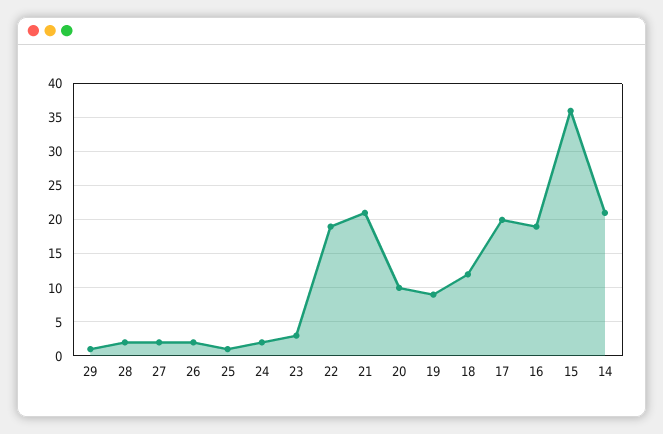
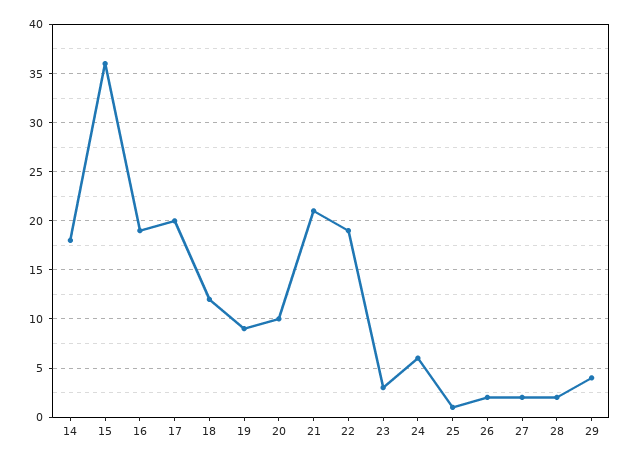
  {
-   "29": 1,
+   "29": 4,
    "28": 2,
    "27": 2,
    "26": 2,
    "25": 1,
-   "24": 2,
+   "24": 6,
    "23": 3,
    "22": 19,
    "21": 21,
    "20": 10,
    "19": 9,
    "18": 12,
    "17": 20,
    "16": 19,
    "15": 36,
-   "14": 21
+   "14": 18
  }

